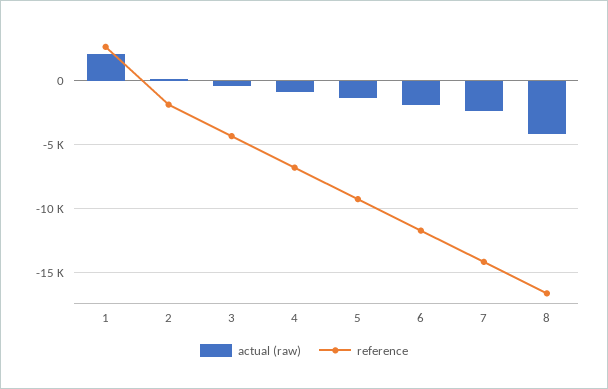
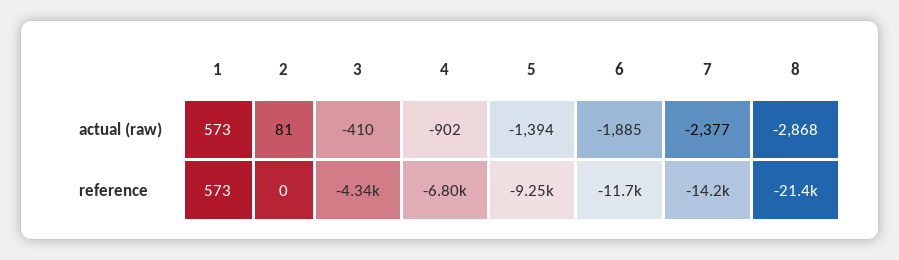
  {
    "actual (raw)": {
-     "1": 2000,
+     "1": 573,
      "2": 81,
      "3": -410,
      "4": -902,
      "5": -1394,
      "6": -1885,
      "7": -2377,
-     "8": -4000
+     "8": -2868
    },
    "reference": {
-     "1": 2500,
+     "1": 573,
-     "2": -2000,
+     "2": 0,
      "3": -4340,
      "4": -6800,
      "5": -9250,
      "6": -11700,
      "7": -14200,
-     "8": -16500
+     "8": -21400
    }
  }

